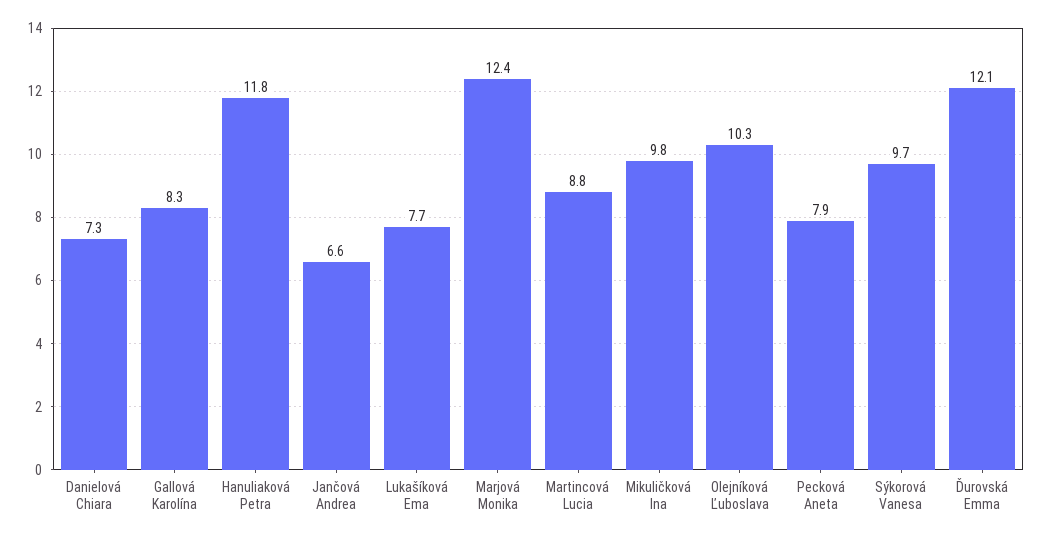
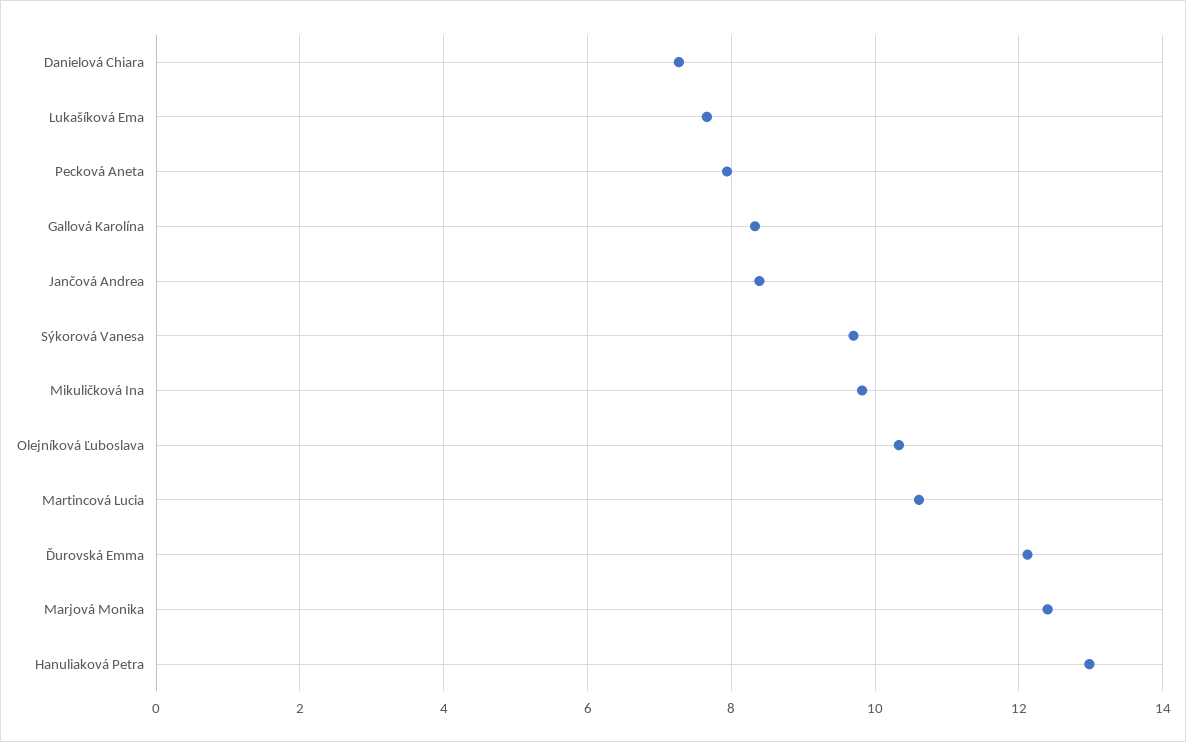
  {
    "Danielová Chiara": 7.3,
    "Gallová Karolína": 8.3,
-   "Hanuliaková Petra": 11.8,
+   "Hanuliaková Petra": 13,
-   "Jančová Andrea": 6.6,
+   "Jančová Andrea": 8.4,
    "Lukašíková Ema": 7.7,
    "Marjová Monika": 12.4,
-   "Martincová Lucia": 8.8,
+   "Martincová Lucia": 10.6,
    "Mikuličková Ina": 9.8,
    "Olejníková Ľuboslava": 10.3,
    "Pecková Aneta": 7.9,
    "Sýkorová Vanesa": 9.7,
    "Ďurovská Emma": 12.1
  }

